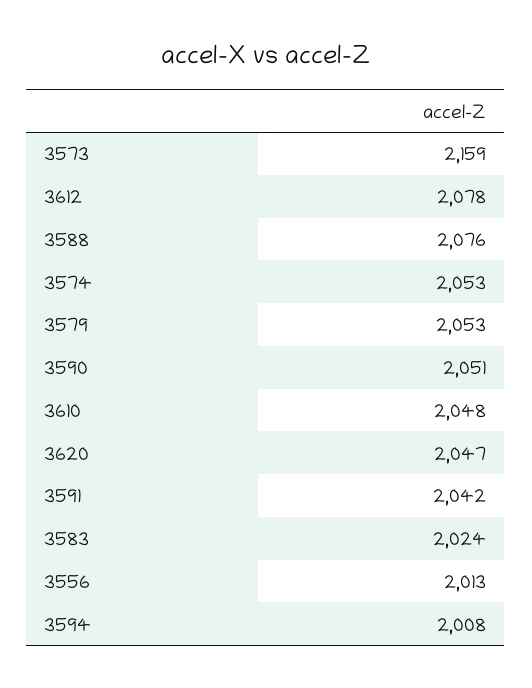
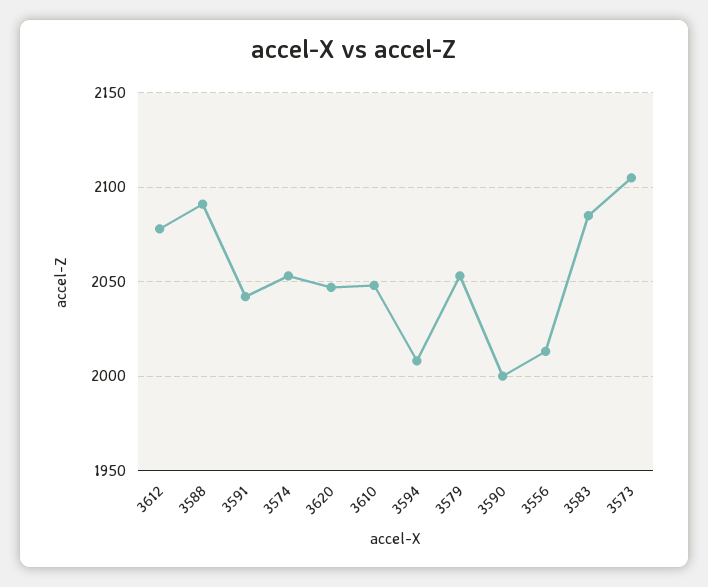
  {
-   "3573": 2159,
+   "3573": 2105,
    "3612": 2078,
-   "3588": 2076,
+   "3588": 2090,
    "3574": 2053,
    "3579": 2053,
-   "3590": 2051,
+   "3590": 2000,
    "3610": 2048,
    "3620": 2047,
    "3591": 2042,
-   "3583": 2024,
+   "3583": 2085,
    "3556": 2013,
    "3594": 2008
  }

